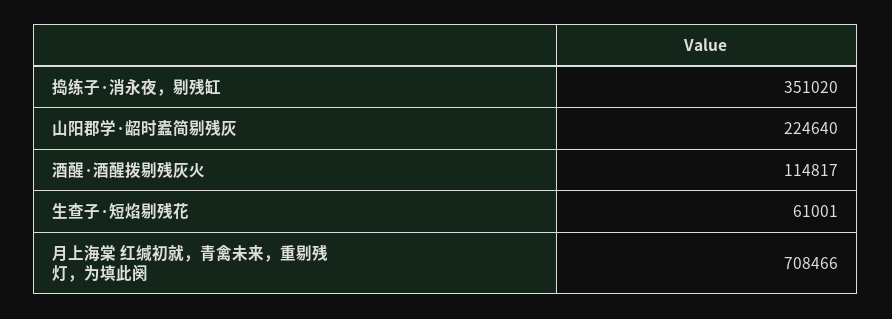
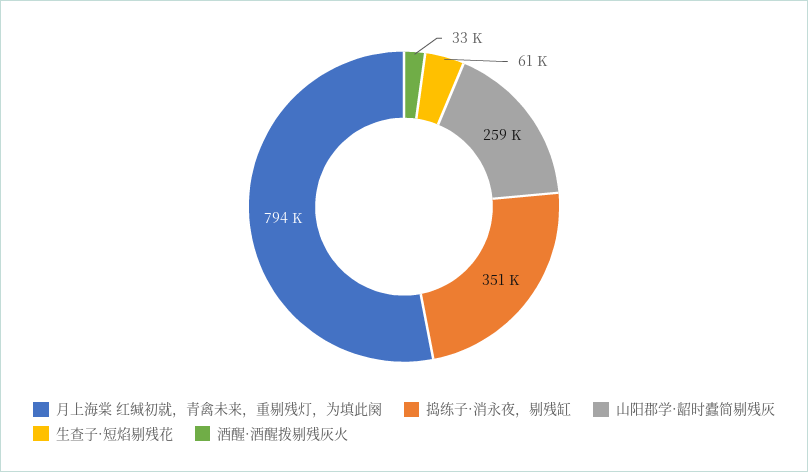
  {
    "捣练子·消永夜，剔残缸": 351020,
-   "山阳郡学·龆时蠹简剔残灰": 224640,
+   "山阳郡学·龆时蠹简剔残灰": 259000,
-   "酒醒·酒醒拨剔残灰火": 114817,
+   "酒醒·酒醒拨剔残灰火": 33000,
    "生查子·短焰剔残花": 61001,
-   "月上海棠 红缄初就，青禽未来，重剔残灯，为填此阕": 708466
+   "月上海棠 红缄初就，青禽未来，重剔残灯，为填此阕": 794000
  }

